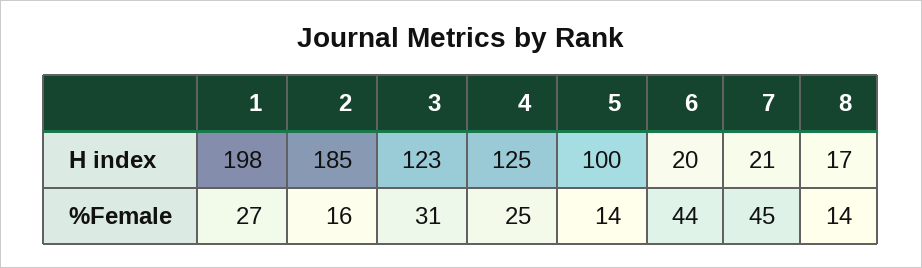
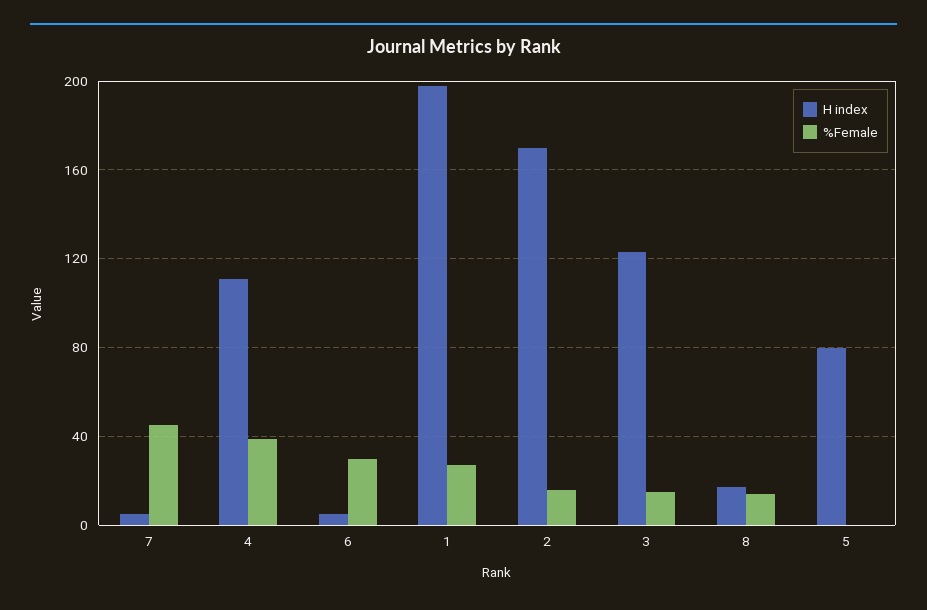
  {
    "H index": {
      "1": 198,
-     "2": 185,
+     "2": 170,
      "3": 123,
-     "4": 125,
+     "4": 110,
-     "5": 100,
+     "5": 80,
-     "6": 20,
+     "6": 5,
-     "7": 21,
+     "7": 5,
      "8": 17
    },
    "%Female": {
      "1": 27,
      "2": 16,
-     "3": 31,
+     "3": 15,
-     "4": 25,
+     "4": 40,
-     "5": 14,
+     "5": 0,
-     "6": 44,
+     "6": 30,
      "7": 45,
      "8": 14
    }
  }

